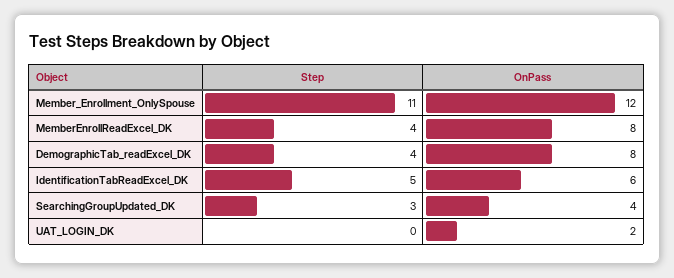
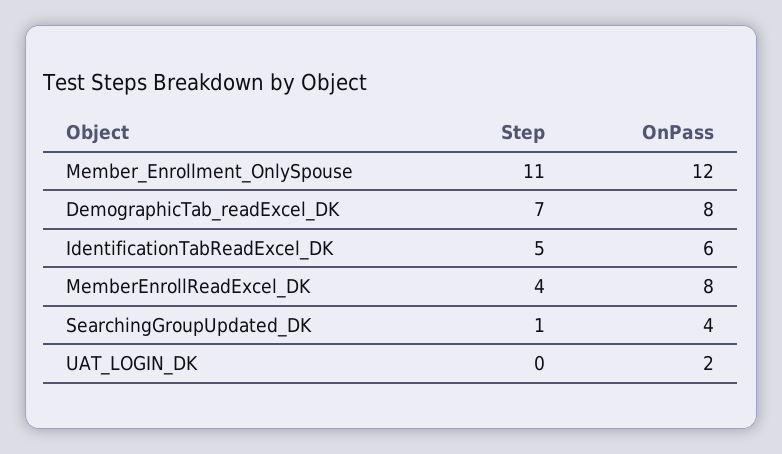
  {
    "Step": {
      "Member_Enrollment_OnlySpouse": 11,
      "MemberEnrollReadExcel_DK": 4,
-     "DemographicTab_readExcel_DK": 4,
+     "DemographicTab_readExcel_DK": 7,
      "IdentificationTabReadExcel_DK": 5,
-     "SearchingGroupUpdated_DK": 3,
+     "SearchingGroupUpdated_DK": 1,
      "UAT_LOGIN_DK": 0
    },
    "OnPass": {
      "Member_Enrollment_OnlySpouse": 12,
      "MemberEnrollReadExcel_DK": 8,
      "DemographicTab_readExcel_DK": 8,
      "IdentificationTabReadExcel_DK": 6,
      "SearchingGroupUpdated_DK": 4,
      "UAT_LOGIN_DK": 2
    }
  }

